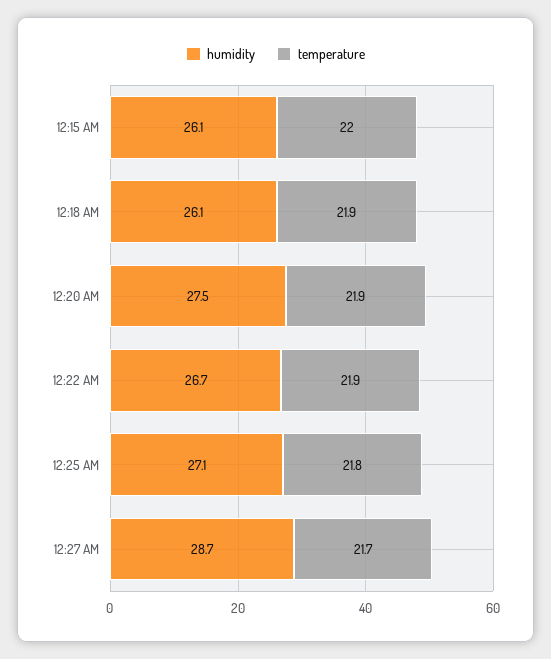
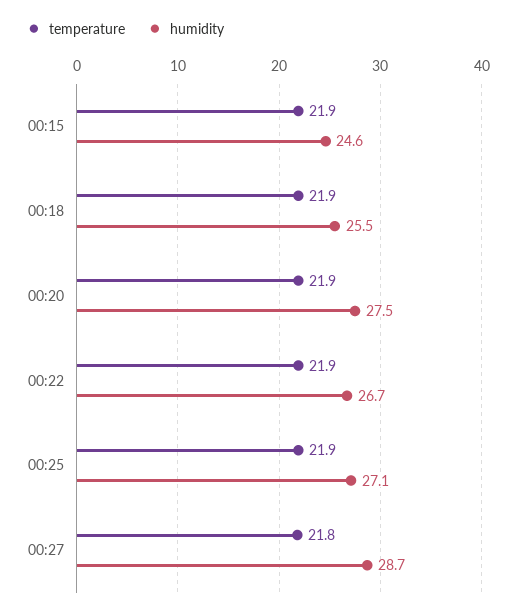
  {
    "humidity": {
-     "12:15 AM": 26.1,
+     "12:15 AM": 24.6,
-     "12:18 AM": 26.1,
+     "12:18 AM": 25.5,
      "12:20 AM": 27.5,
      "12:22 AM": 26.7,
      "12:25 AM": 27.1,
      "12:27 AM": 28.7
    },
    "temperature": {
-     "12:15 AM": 22,
+     "12:15 AM": 21.9,
      "12:18 AM": 21.9,
      "12:20 AM": 21.9,
      "12:22 AM": 21.9,
-     "12:25 AM": 21.8,
+     "12:25 AM": 21.9,
-     "12:27 AM": 21.7
+     "12:27 AM": 21.8
    }
  }

